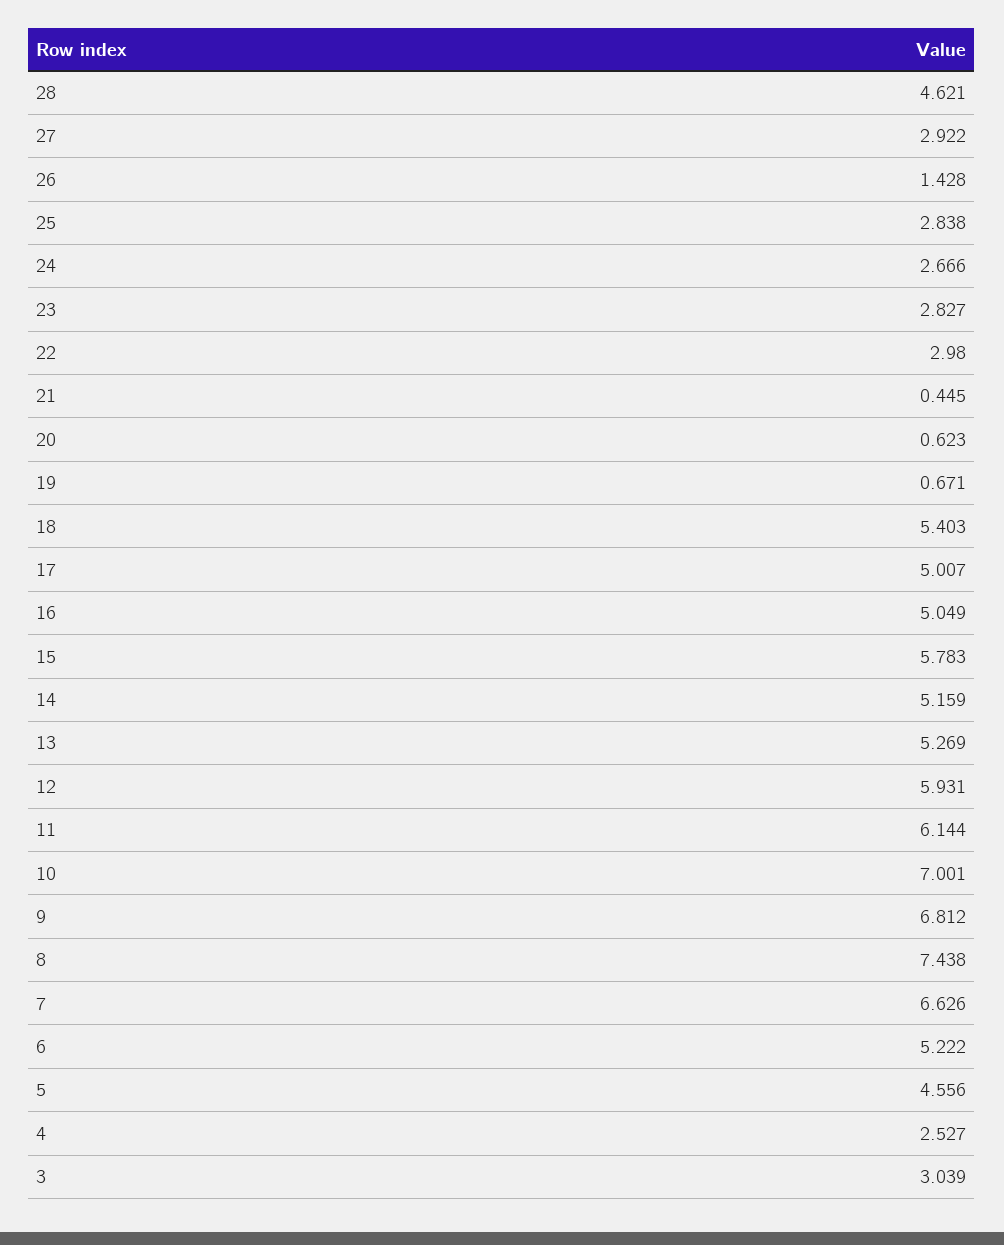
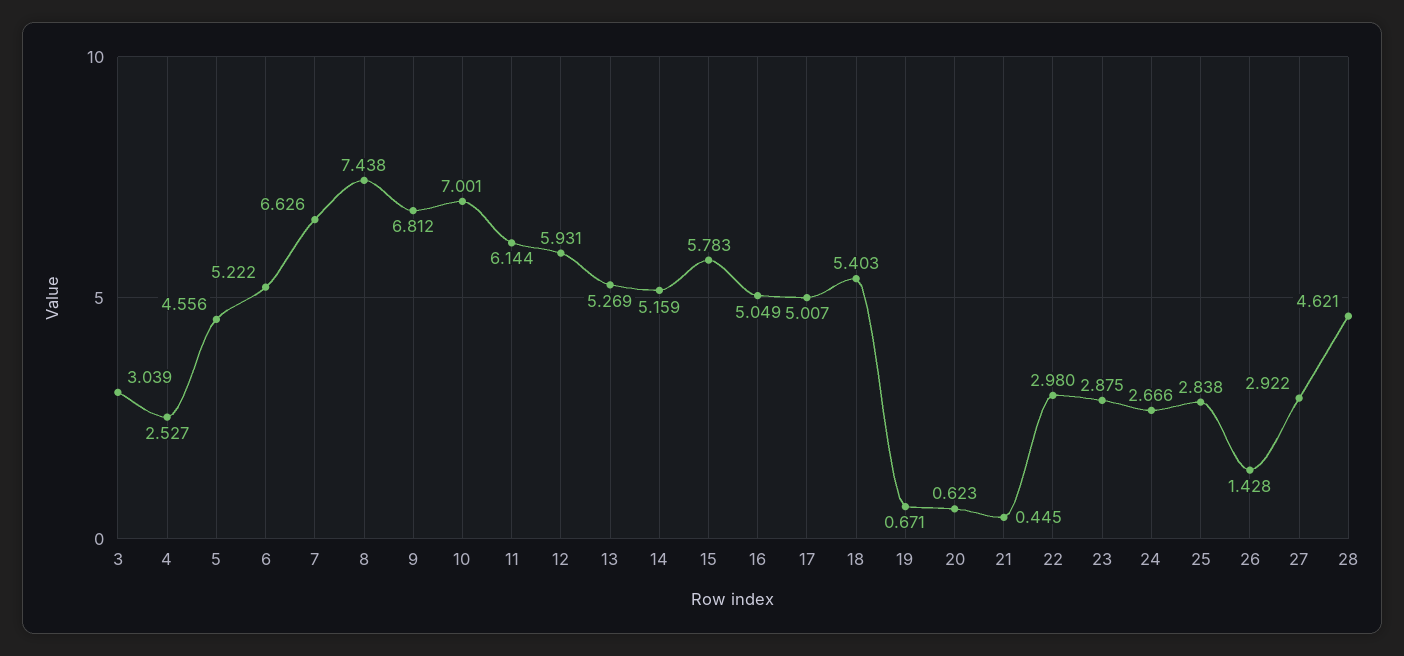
  {
    "28": 4.621,
    "27": 2.922,
    "26": 1.428,
    "25": 2.838,
    "24": 2.666,
-   "23": 2.827,
+   "23": 2.875,
    "22": 2.98,
    "21": 0.445,
    "20": 0.623,
    "19": 0.671,
    "18": 5.403,
    "17": 5.007,
    "16": 5.049,
    "15": 5.783,
    "14": 5.159,
    "13": 5.269,
    "12": 5.931,
    "11": 6.144,
    "10": 7.001,
    "9": 6.812,
    "8": 7.438,
    "7": 6.626,
    "6": 5.222,
    "5": 4.556,
    "4": 2.527,
    "3": 3.039
  }

